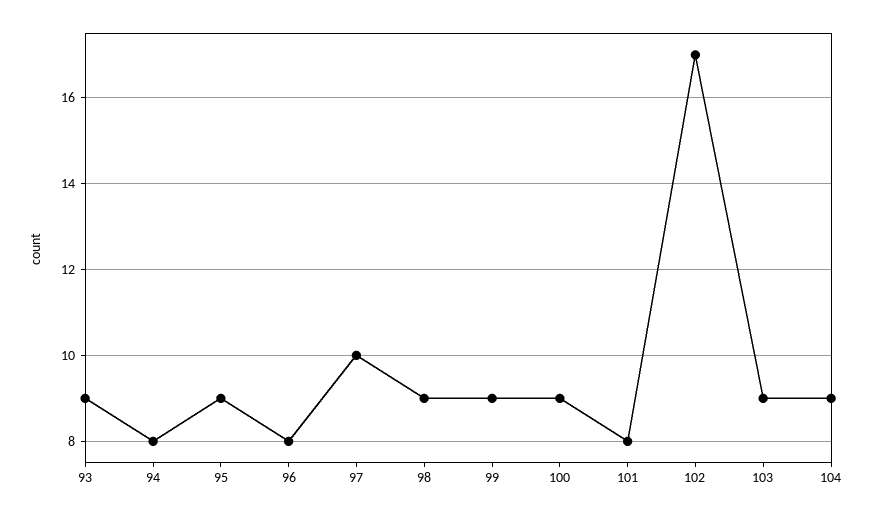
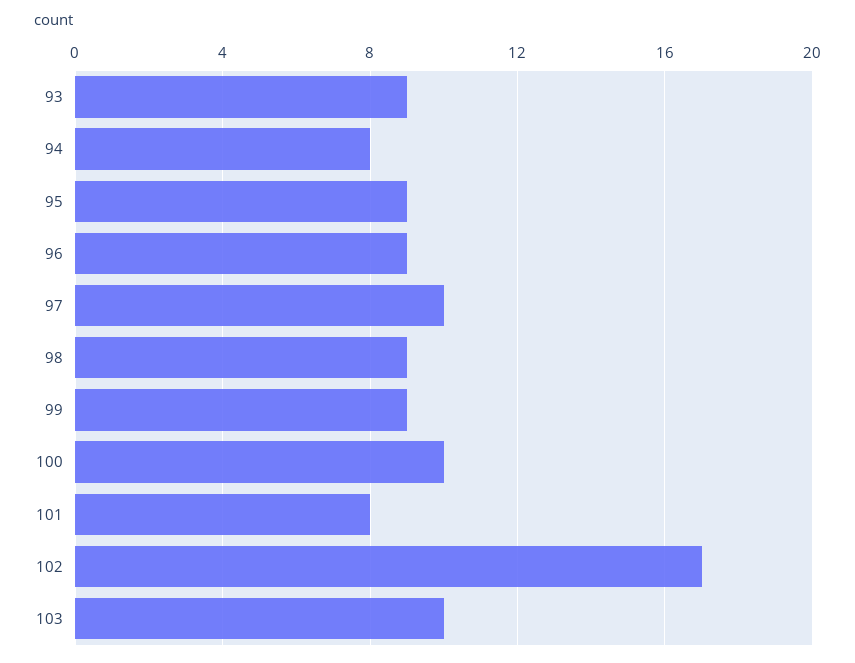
  {
    "93": 9,
    "94": 8,
    "95": 9,
-   "96": 8,
+   "96": 9,
    "97": 10,
    "98": 9,
    "99": 9,
-   "100": 9,
+   "100": 10,
    "101": 8,
    "102": 17,
-   "103": 9,
+   "103": 10
-   "104": 9
  }

